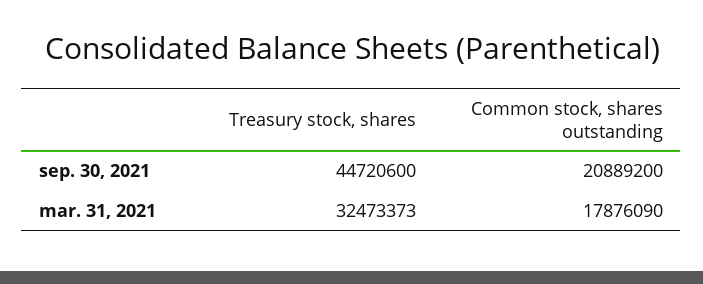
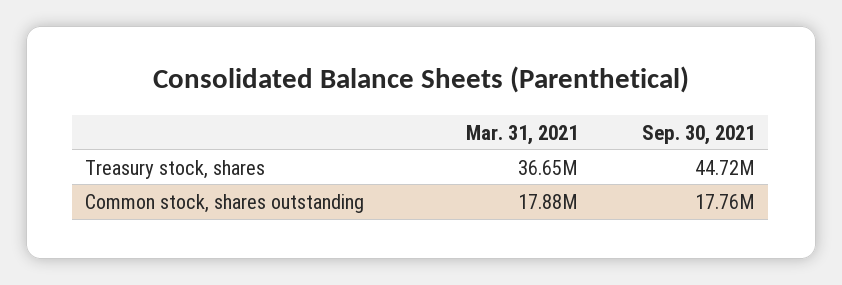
  {
    "Treasury stock, shares": {
      "sep. 30, 2021": 44720600,
-     "mar. 31, 2021": 32473373
+     "mar. 31, 2021": 36650000
    },
    "Common stock, shares outstanding": {
-     "sep. 30, 2021": 20889200,
+     "sep. 30, 2021": 17760000,
      "mar. 31, 2021": 17876090
    }
  }

